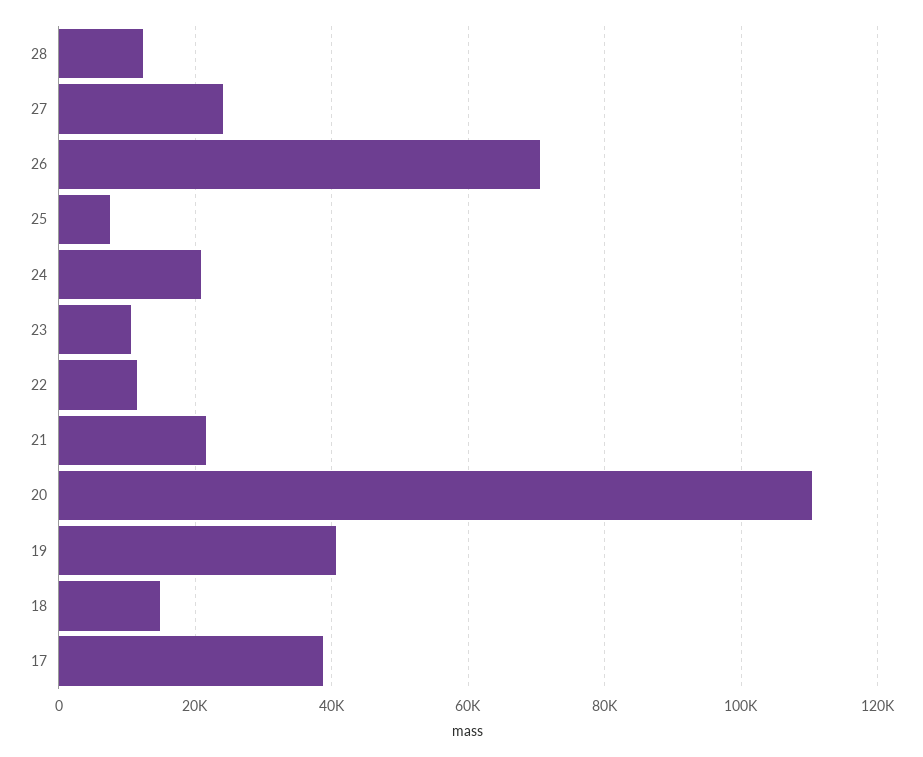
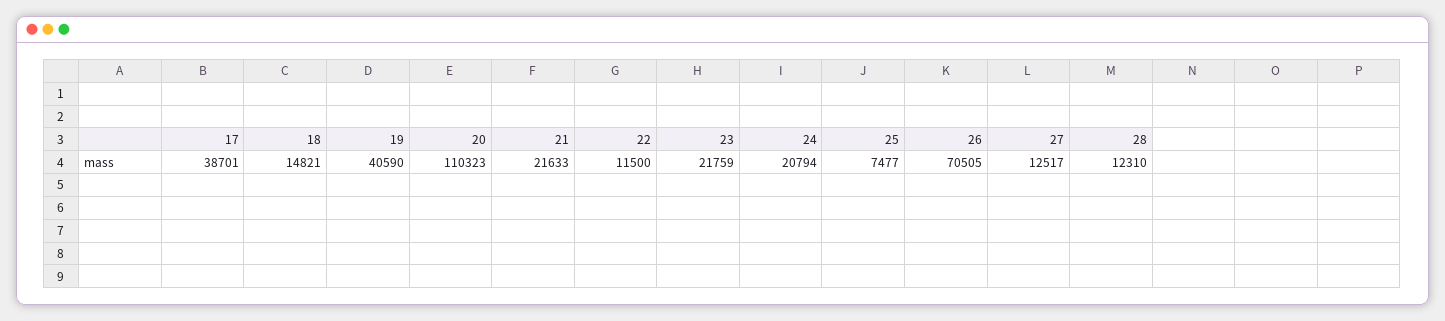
  {
    "28": 12310,
-   "27": 24000,
+   "27": 12517,
    "26": 70505,
    "25": 7477,
    "24": 20794,
-   "23": 10000,
+   "23": 21759,
    "22": 11500,
    "21": 21633,
    "20": 110323,
    "19": 40590,
    "18": 14821,
    "17": 38701
  }

